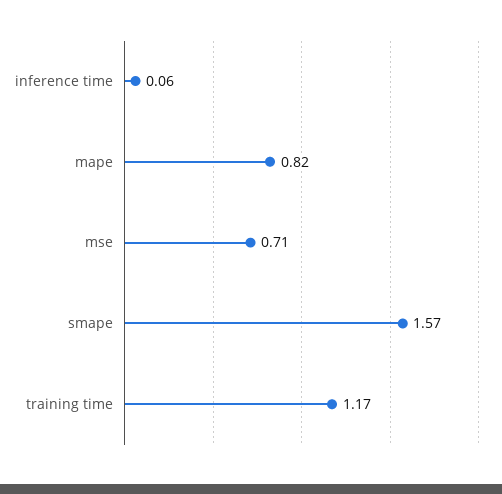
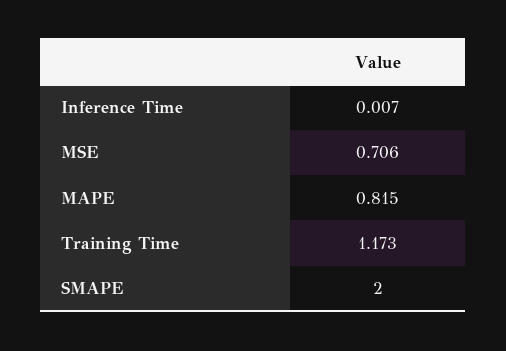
  {
-   "inference time": 0.06,
+   "inference time": 0.007,
    "mape": 0.815,
    "mse": 0.706,
-   "smape": 1.57,
+   "smape": 2,
    "training time": 1.173
  }

